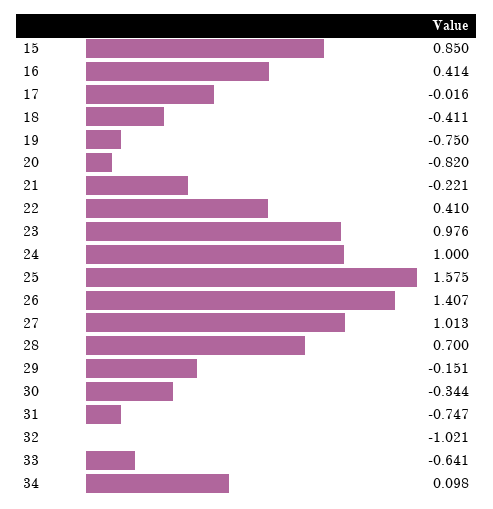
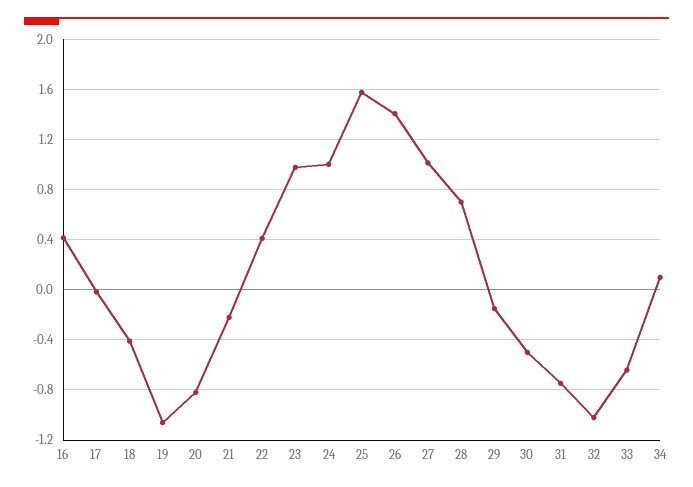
  {
-   "15": 0.85,
    "16": 0.414,
    "17": -0.016,
    "18": -0.411,
-   "19": -0.75,
+   "19": -1.05,
    "20": -0.82,
    "21": -0.221,
    "22": 0.41,
    "23": 0.976,
    "24": 1,
    "25": 1.575,
    "26": 1.407,
    "27": 1.013,
    "28": 0.7,
    "29": -0.151,
-   "30": -0.344,
+   "30": -0.5,
    "31": -0.747,
    "32": -1.021,
    "33": -0.641,
    "34": 0.098
  }

